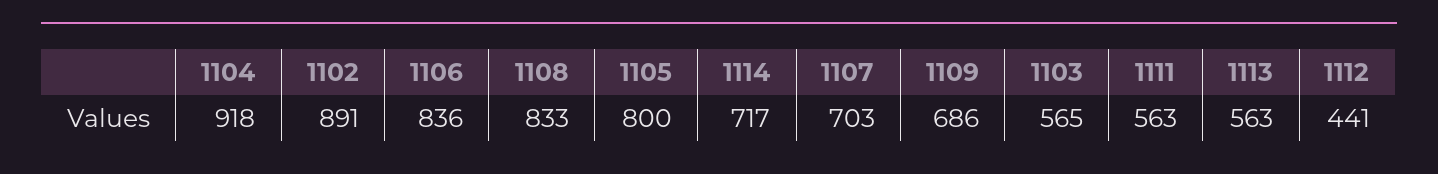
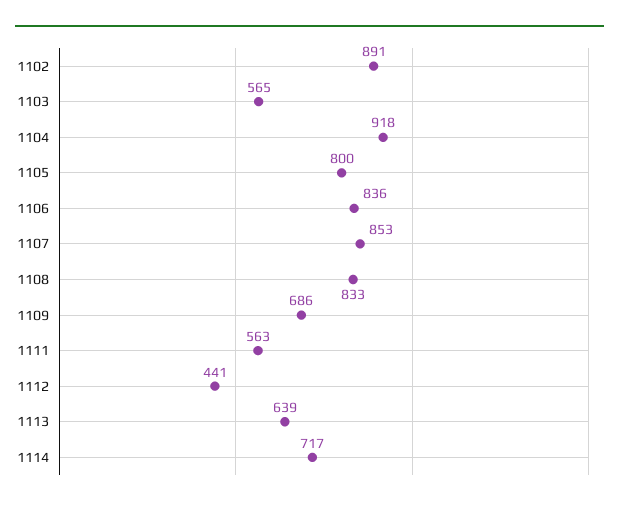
  {
    "1104": 918,
    "1102": 891,
    "1106": 836,
    "1108": 833,
    "1105": 800,
    "1114": 717,
-   "1107": 703,
+   "1107": 853,
    "1109": 686,
    "1103": 565,
    "1111": 563,
-   "1113": 563,
+   "1113": 639,
    "1112": 441
  }

